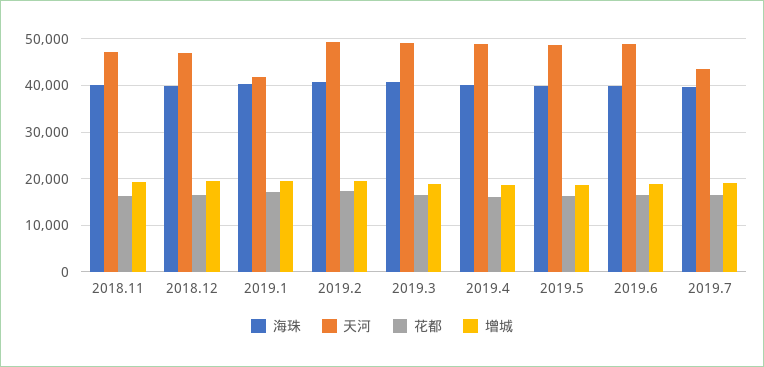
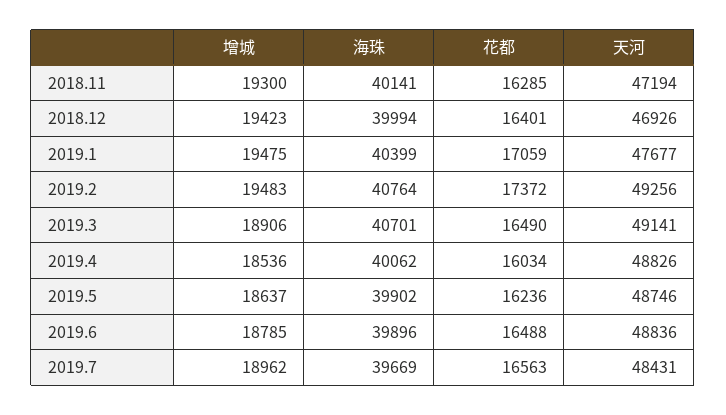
  {
    "海珠": {
      "2018.11": 40141,
      "2018.12": 39994,
      "2019.1": 40399,
      "2019.2": 40764,
      "2019.3": 40701,
      "2019.4": 40062,
      "2019.5": 39902,
      "2019.6": 39896,
      "2019.7": 39669
    },
    "天河": {
      "2018.11": 47194,
      "2018.12": 46926,
-     "2019.1": 42000,
+     "2019.1": 47677,
      "2019.2": 49256,
      "2019.3": 49141,
      "2019.4": 48826,
      "2019.5": 48746,
      "2019.6": 48836,
-     "2019.7": 44000
+     "2019.7": 48431
    },
    "花都": {
      "2018.11": 16285,
      "2018.12": 16401,
      "2019.1": 17059,
      "2019.2": 17372,
      "2019.3": 16490,
      "2019.4": 16034,
      "2019.5": 16236,
      "2019.6": 16488,
      "2019.7": 16563
    },
    "增城": {
      "2018.11": 19300,
      "2018.12": 19423,
      "2019.1": 19475,
      "2019.2": 19483,
      "2019.3": 18906,
      "2019.4": 18536,
      "2019.5": 18637,
      "2019.6": 18785,
      "2019.7": 18962
    }
  }

